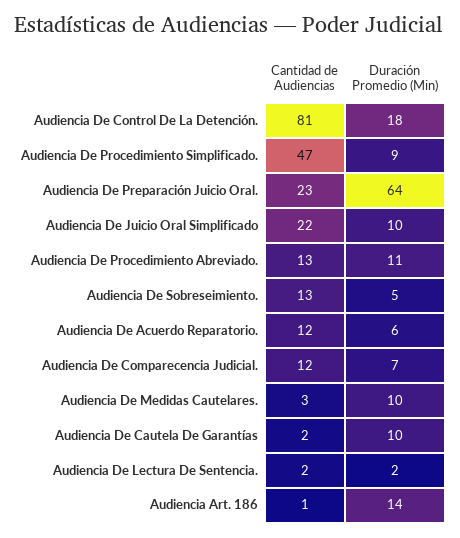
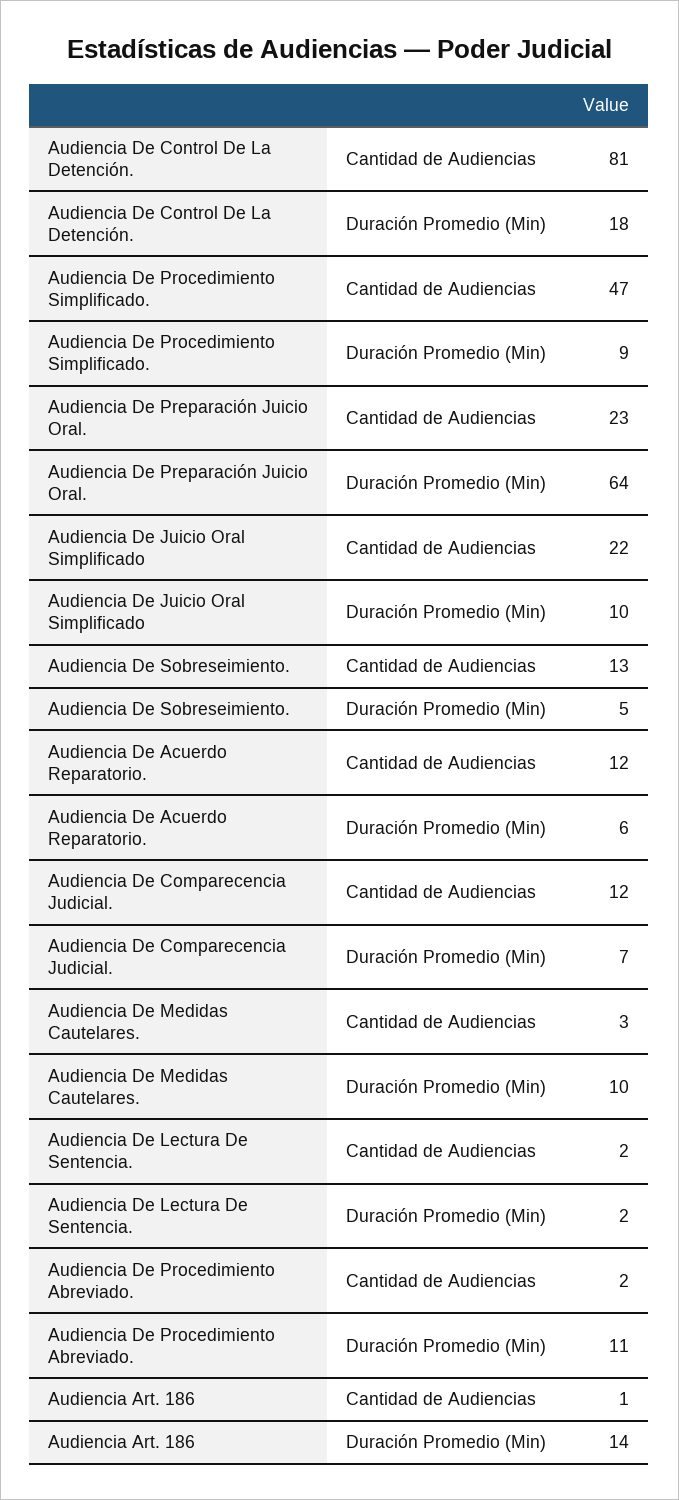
  {
    "Cantidad de Audiencias": {
      "Audiencia De Control De La Detención.": 81,
      "Audiencia De Procedimiento Simplificado.": 47,
      "Audiencia De Preparación Juicio Oral.": 23,
      "Audiencia De Juicio Oral Simplificado": 22,
-     "Audiencia De Procedimiento Abreviado.": 13,
+     "Audiencia De Procedimiento Abreviado.": 2,
      "Audiencia De Sobreseimiento.": 13,
      "Audiencia De Acuerdo Reparatorio.": 12,
      "Audiencia De Comparecencia Judicial.": 12,
      "Audiencia De Medidas Cautelares.": 3,
-     "Audiencia De Cautela De Garantías": 2,
      "Audiencia De Lectura De Sentencia.": 2,
      "Audiencia Art. 186": 1
    },
    "Duración Promedio (Min)": {
      "Audiencia De Control De La Detención.": 18,
      "Audiencia De Procedimiento Simplificado.": 9,
      "Audiencia De Preparación Juicio Oral.": 64,
      "Audiencia De Juicio Oral Simplificado": 10,
      "Audiencia De Procedimiento Abreviado.": 11,
      "Audiencia De Sobreseimiento.": 5,
      "Audiencia De Acuerdo Reparatorio.": 6,
      "Audiencia De Comparecencia Judicial.": 7,
      "Audiencia De Medidas Cautelares.": 10,
-     "Audiencia De Cautela De Garantías": 10,
      "Audiencia De Lectura De Sentencia.": 2,
      "Audiencia Art. 186": 14
    }
  }

